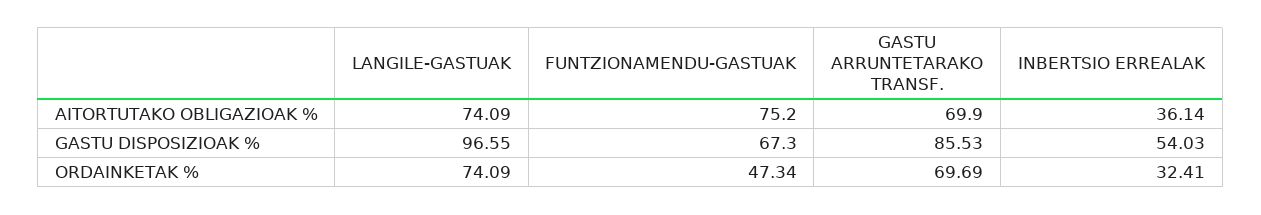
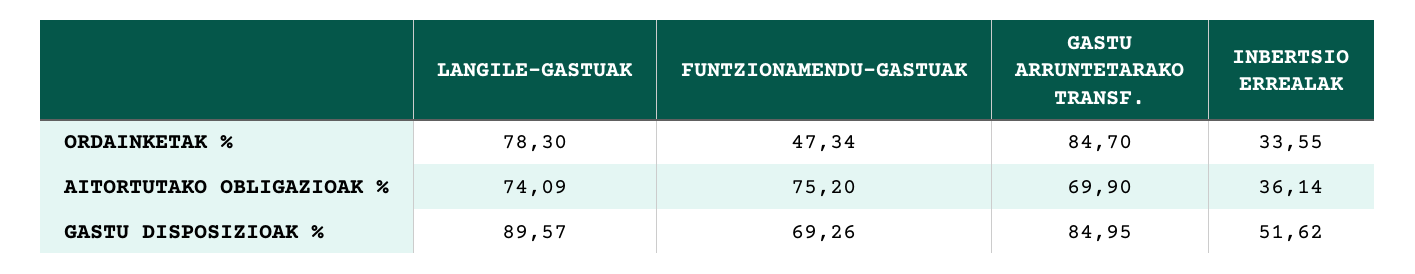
  {
    "LANGILE-GASTUAK": {
      "AITORTUTAKO OBLIGAZIOAK %": 74.09,
-     "GASTU DISPOSIZIOAK %": 96.55,
+     "GASTU DISPOSIZIOAK %": 89.57,
-     "ORDAINKETAK %": 74.09
+     "ORDAINKETAK %": 78.3
    },
    "FUNTZIONAMENDU-GASTUAK": {
      "AITORTUTAKO OBLIGAZIOAK %": 75.2,
-     "GASTU DISPOSIZIOAK %": 67.3,
+     "GASTU DISPOSIZIOAK %": 69.26,
      "ORDAINKETAK %": 47.34
    },
    "GASTU ARRUNTETARAKO TRANSF.": {
      "AITORTUTAKO OBLIGAZIOAK %": 69.9,
-     "GASTU DISPOSIZIOAK %": 85.53,
+     "GASTU DISPOSIZIOAK %": 84.95,
-     "ORDAINKETAK %": 69.69
+     "ORDAINKETAK %": 84.7
    },
    "INBERTSIO ERREALAK": {
      "AITORTUTAKO OBLIGAZIOAK %": 36.14,
-     "GASTU DISPOSIZIOAK %": 54.03,
+     "GASTU DISPOSIZIOAK %": 51.62,
-     "ORDAINKETAK %": 32.41
+     "ORDAINKETAK %": 33.55
    }
  }

